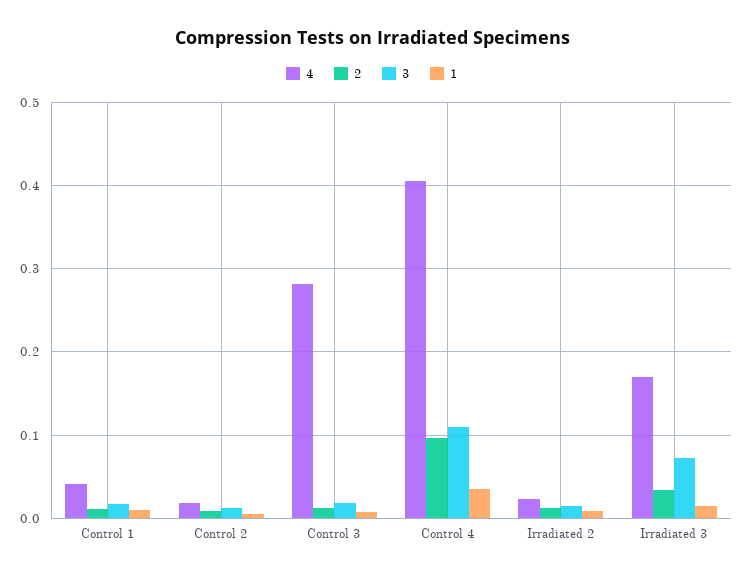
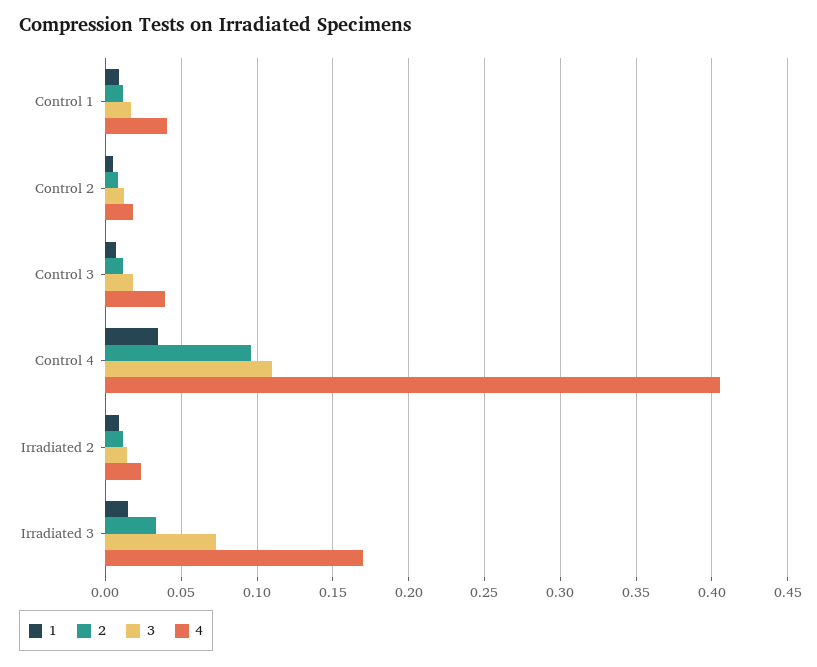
  {
    "4": {
      "Control 1": 0.04,
      "Control 2": 0.02,
-     "Control 3": 0.28,
+     "Control 3": 0.04,
      "Control 4": 0.405,
      "Irradiated 2": 0.025,
      "Irradiated 3": 0.17
    },
    "2": {
      "Control 1": 0.01,
      "Control 2": 0.01,
      "Control 3": 0.01,
      "Control 4": 0.095,
      "Irradiated 2": 0.01,
      "Irradiated 3": 0.035
    },
    "3": {
      "Control 1": 0.015,
      "Control 2": 0.01,
      "Control 3": 0.02,
      "Control 4": 0.11,
      "Irradiated 2": 0.015,
      "Irradiated 3": 0.075
    },
    "1": {
      "Control 1": 0.01,
      "Control 2": 0.005,
      "Control 3": 0.005,
      "Control 4": 0.035,
      "Irradiated 2": 0.01,
      "Irradiated 3": 0.015
    }
  }

